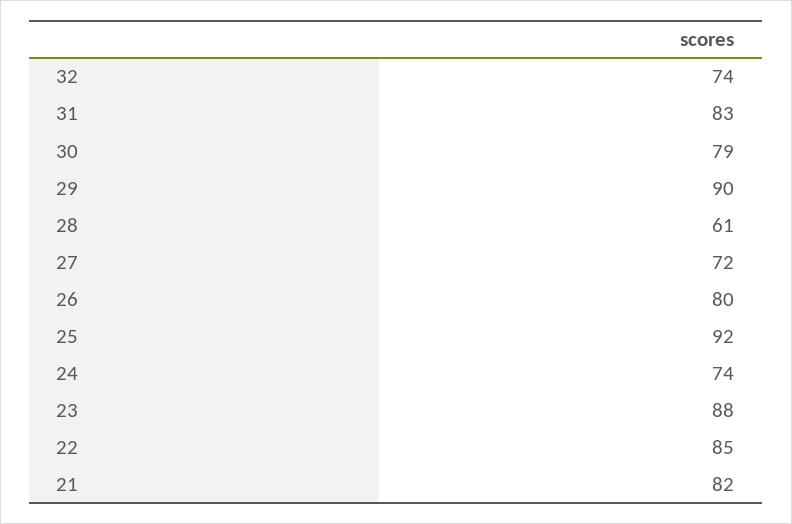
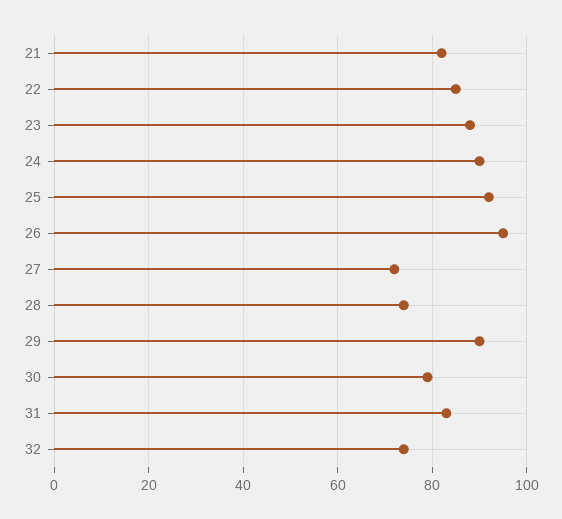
  {
    "32": 74,
    "31": 83,
    "30": 79,
    "29": 90,
-   "28": 61,
+   "28": 75,
    "27": 72,
-   "26": 80,
+   "26": 95,
    "25": 92,
-   "24": 74,
+   "24": 90,
    "23": 88,
    "22": 85,
    "21": 82
  }

